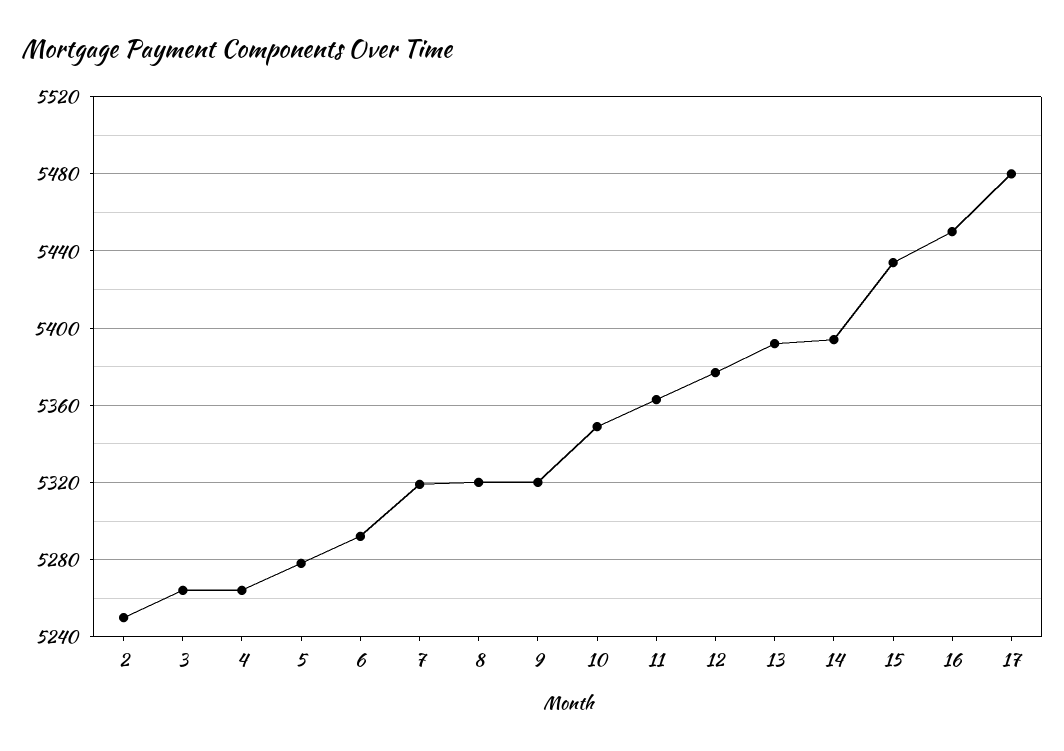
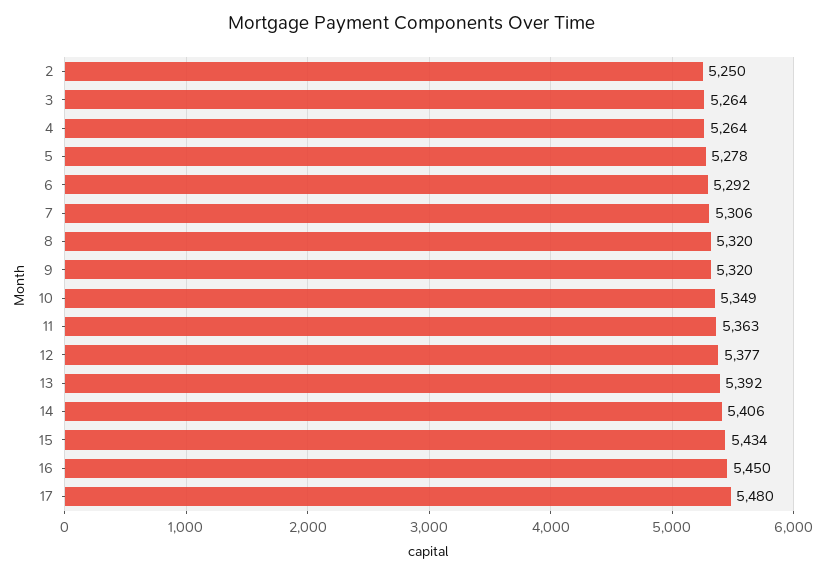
  {
    "2": 5250,
    "3": 5264,
    "4": 5264,
    "5": 5278,
    "6": 5292,
-   "7": 5320,
+   "7": 5306,
    "8": 5320,
    "9": 5320,
    "10": 5349,
    "11": 5363,
    "12": 5377,
    "13": 5392,
-   "14": 5395,
+   "14": 5406,
    "15": 5434,
    "16": 5450,
    "17": 5480
  }

